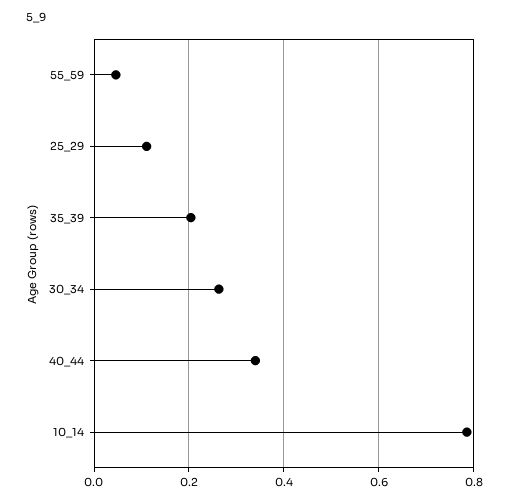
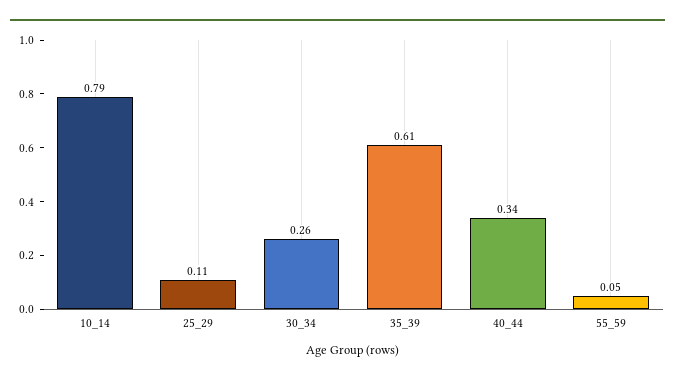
  {
    "55_59": 0.05,
    "25_29": 0.11,
-   "35_39": 0.2,
+   "35_39": 0.61,
    "30_34": 0.26,
    "40_44": 0.34,
    "10_14": 0.79
  }

